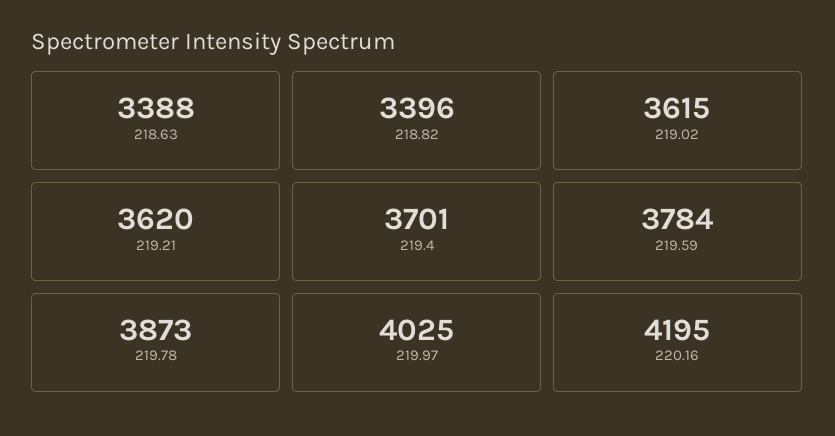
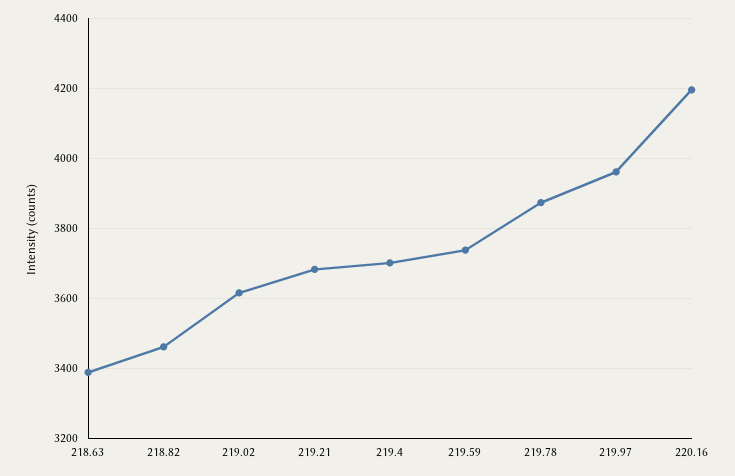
  {
    "218.63": 3388,
-   "218.82": 3396,
+   "218.82": 3460,
    "219.02": 3615,
-   "219.21": 3620,
+   "219.21": 3680,
    "219.4": 3701,
-   "219.59": 3784,
+   "219.59": 3740,
    "219.78": 3873,
-   "219.97": 4025,
+   "219.97": 3960,
    "220.16": 4195
  }

